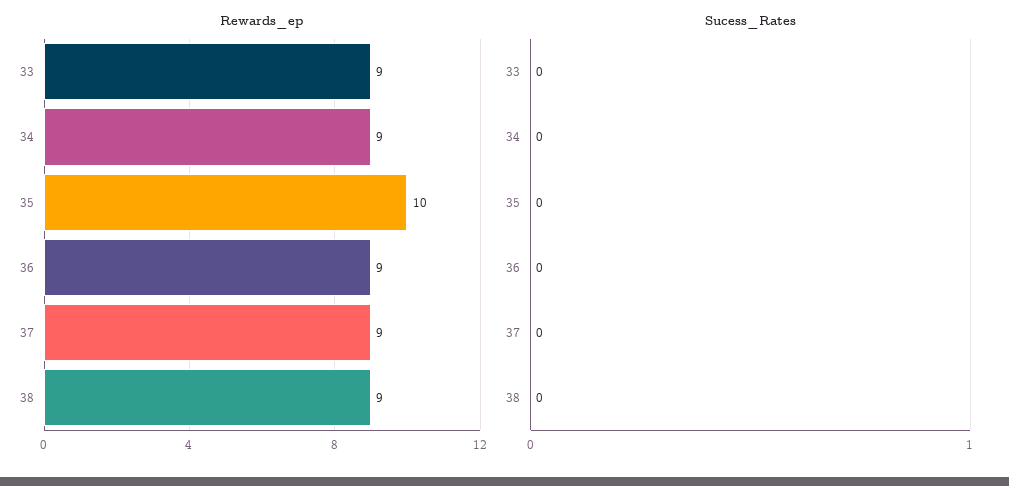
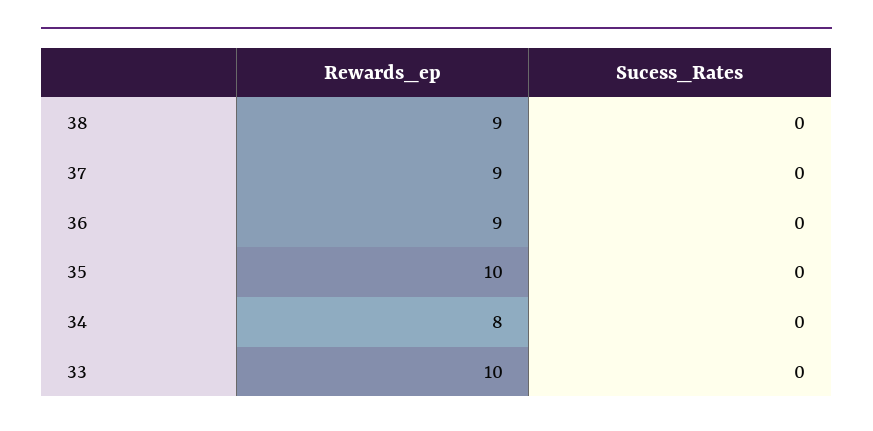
  {
    "Rewards_ep": {
-     "33": 9,
+     "33": 10,
-     "34": 9,
+     "34": 8,
      "35": 10,
      "36": 9,
      "37": 9,
      "38": 9
    },
    "Sucess_Rates": {
      "33": 0,
      "34": 0,
      "35": 0,
      "36": 0,
      "37": 0,
      "38": 0
    }
  }

